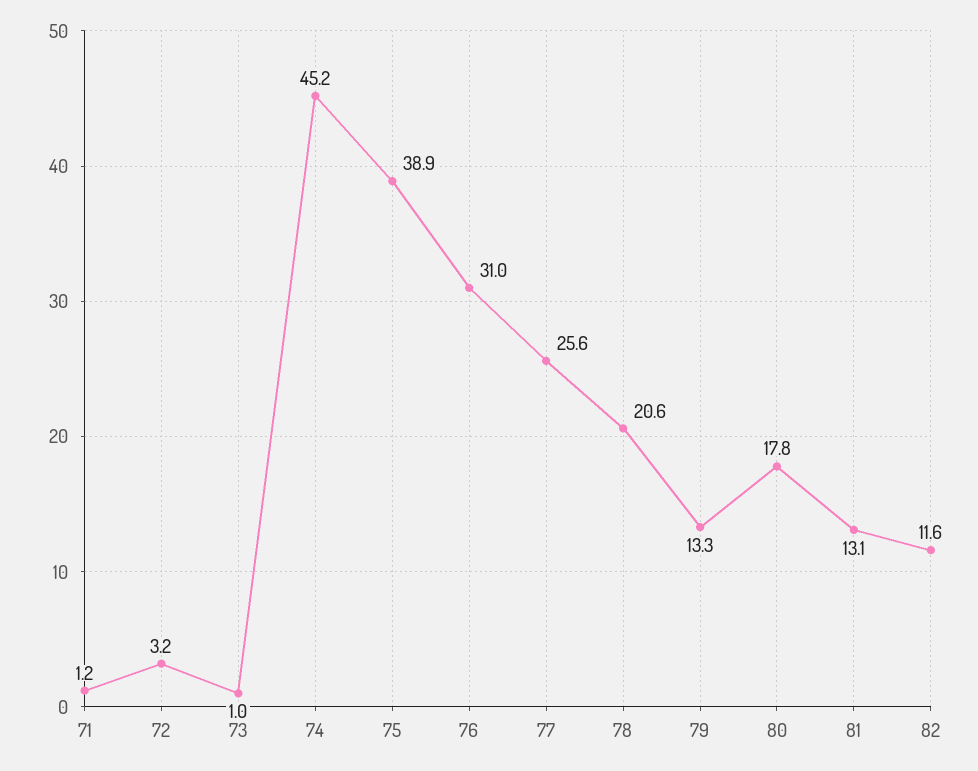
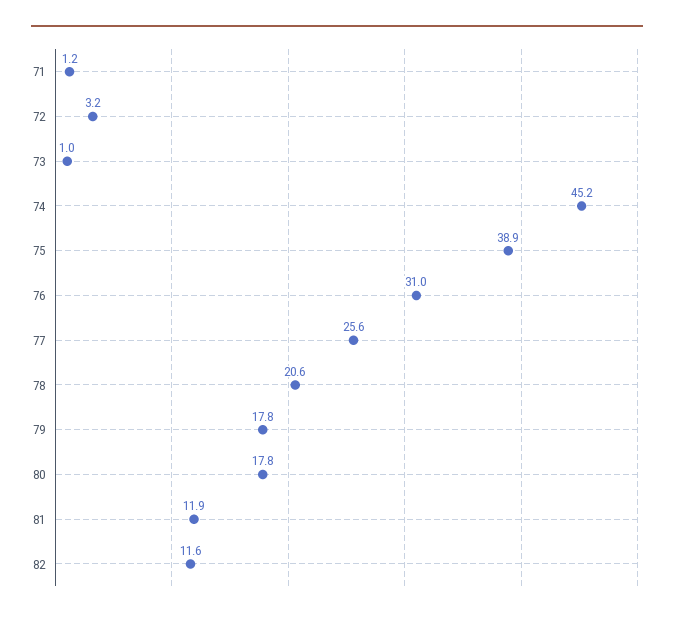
  {
    "71": 1.2,
    "72": 3.2,
    "73": 1,
    "74": 45.2,
    "75": 38.9,
    "76": 31,
    "77": 25.6,
    "78": 20.6,
-   "79": 13.3,
+   "79": 17.8,
    "80": 17.8,
-   "81": 13.1,
+   "81": 11.9,
    "82": 11.6
  }

